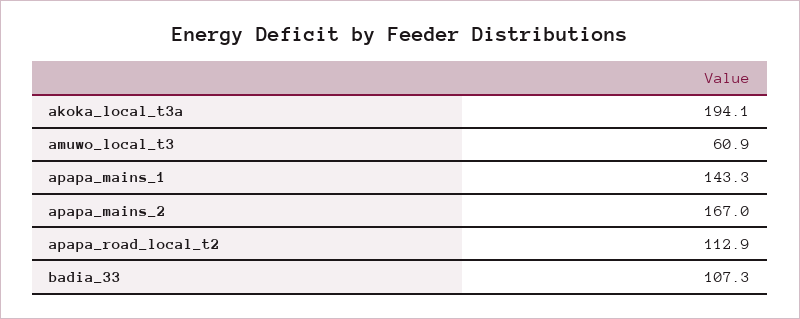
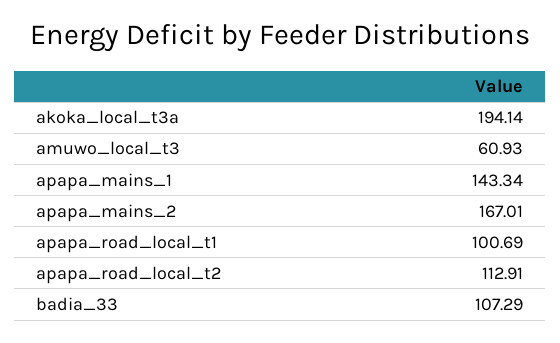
  {
    "akoka_local_t3a": 194.14,
    "amuwo_local_t3": 60.93,
    "apapa_mains_1": 143.34,
    "apapa_mains_2": 167.01,
    "apapa_road_local_t2": 112.91,
-   "badia_33": 107.29
+   "badia_33": 107.29,
+   "apapa_road_local_t1": 100.69
  }

